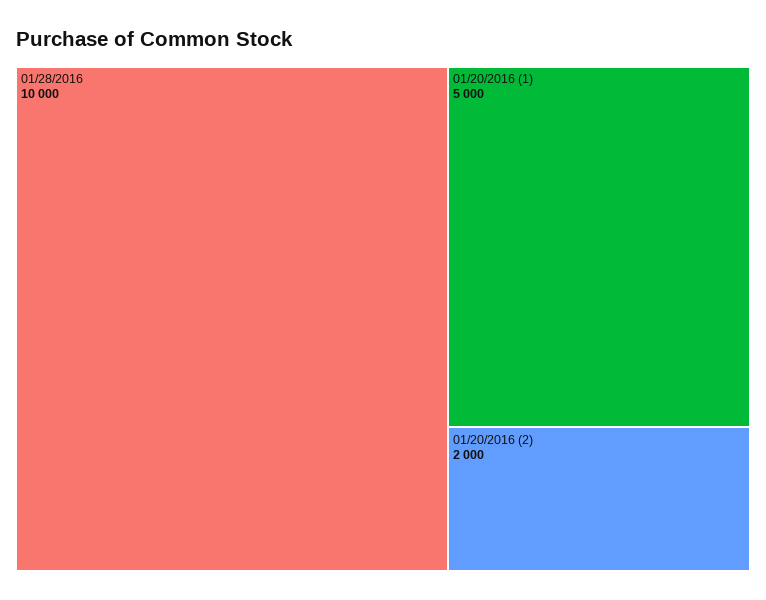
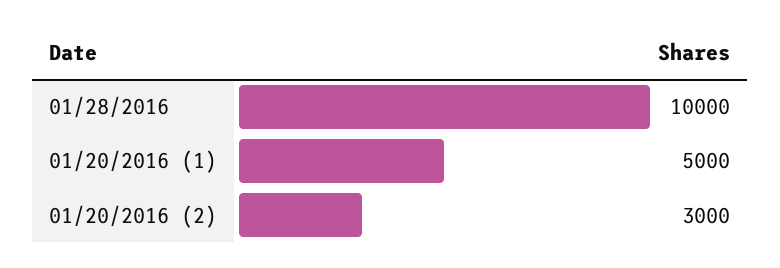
  {
    "01/28/2016": 10000,
    "01/20/2016 (1)": 5000,
-   "01/20/2016 (2)": 2000
+   "01/20/2016 (2)": 3000
  }

